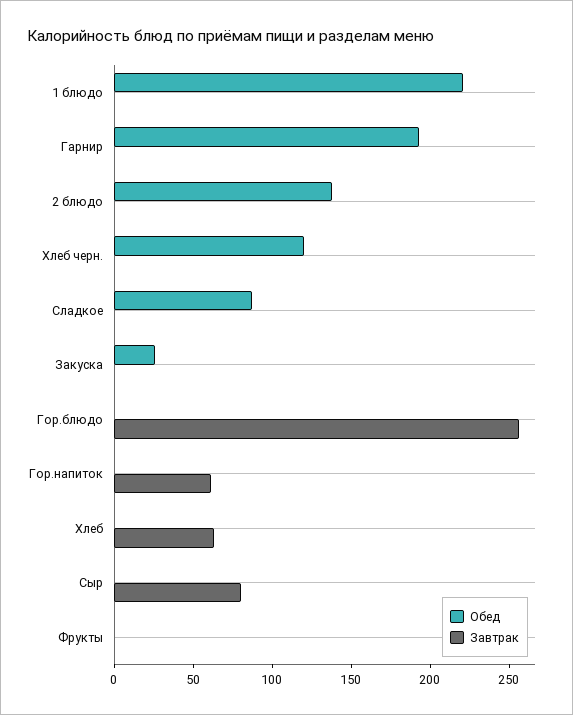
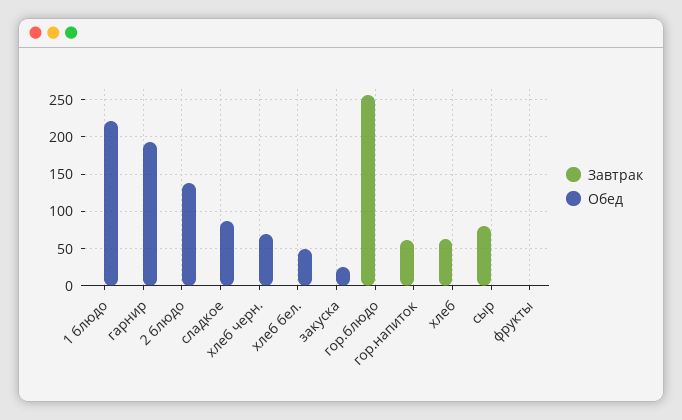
  {
    "Обед": {
      "1 блюдо": 220,
      "Гарнир": 190,
      "2 блюдо": 140,
-     "Хлеб черн.": 120,
+     "Хлеб черн.": 70,
      "Сладкое": 90,
      "Закуска": 30,
      "Гор.блюдо": 0,
      "Гор.напиток": 0,
      "Хлеб": 0,
      "Сыр": 0,
-     "Фрукты": 0
+     "Фрукты": 0,
+     "хлеб бел.": 50
    },
    "Завтрак": {
      "1 блюдо": 0,
      "Гарнир": 0,
      "2 блюдо": 0,
      "Хлеб черн.": 0,
      "Сладкое": 0,
      "Закуска": 0,
      "Гор.блюдо": 260,
      "Гор.напиток": 60,
      "Хлеб": 60,
      "Сыр": 80,
-     "Фрукты": 0
+     "Фрукты": 0,
+     "хлеб бел.": 0
    }
  }

